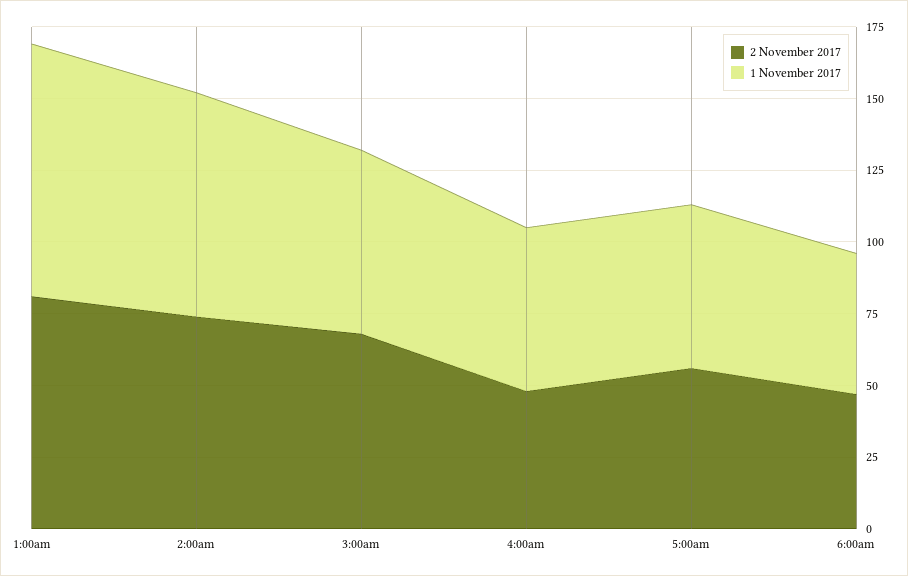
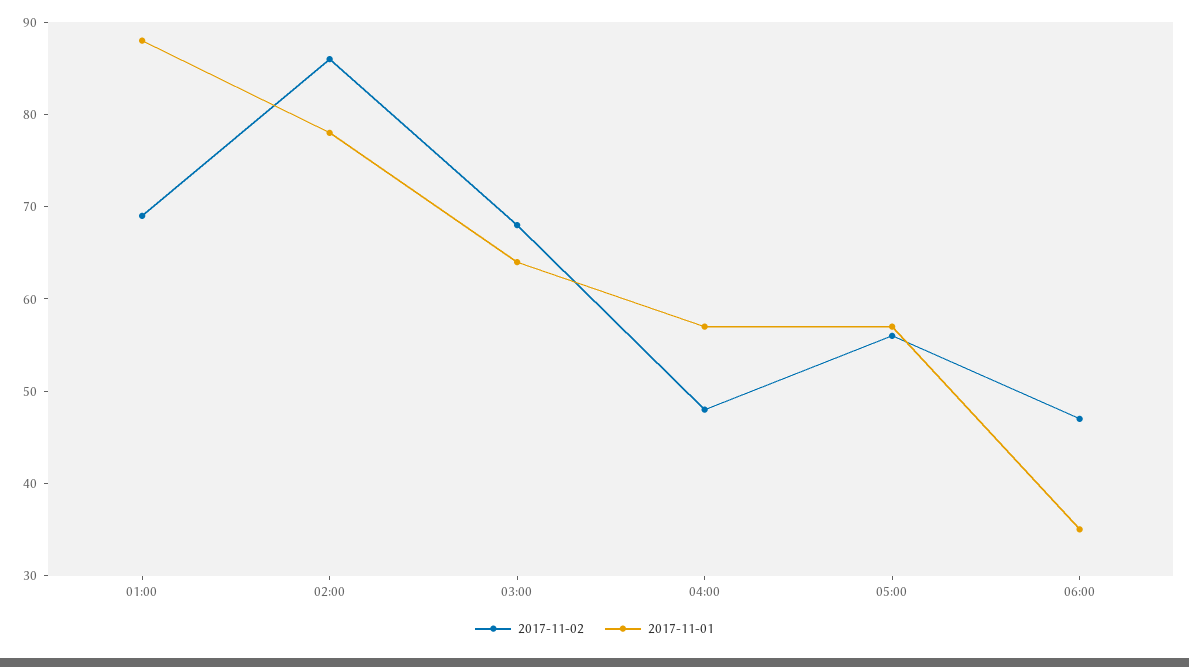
  {
    "2 November 2017": {
-     "1:00am": 80,
+     "1:00am": 69,
-     "2:00am": 75,
+     "2:00am": 86,
      "3:00am": 68,
      "4:00am": 48,
      "5:00am": 56,
      "6:00am": 47
    },
    "1 November 2017": {
      "1:00am": 88,
      "2:00am": 78,
      "3:00am": 64,
      "4:00am": 57,
      "5:00am": 57,
-     "6:00am": 50
+     "6:00am": 35
    }
  }

